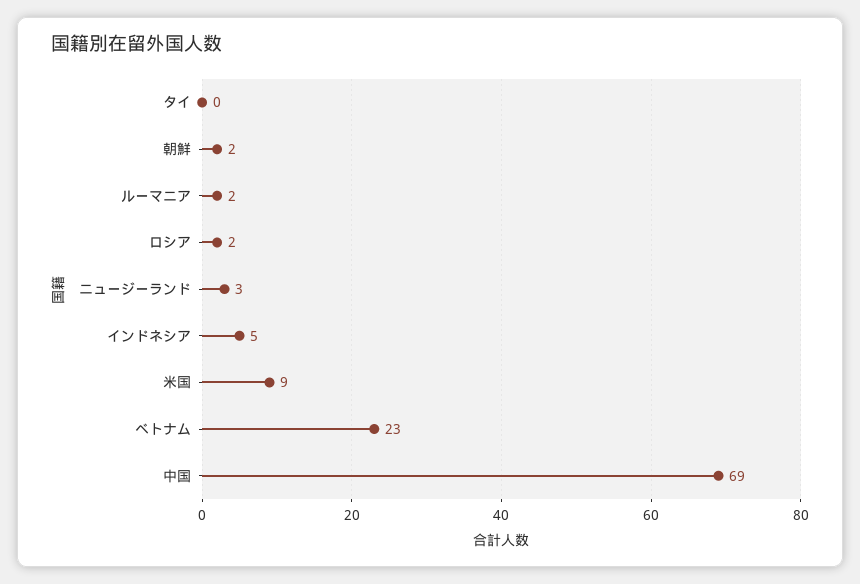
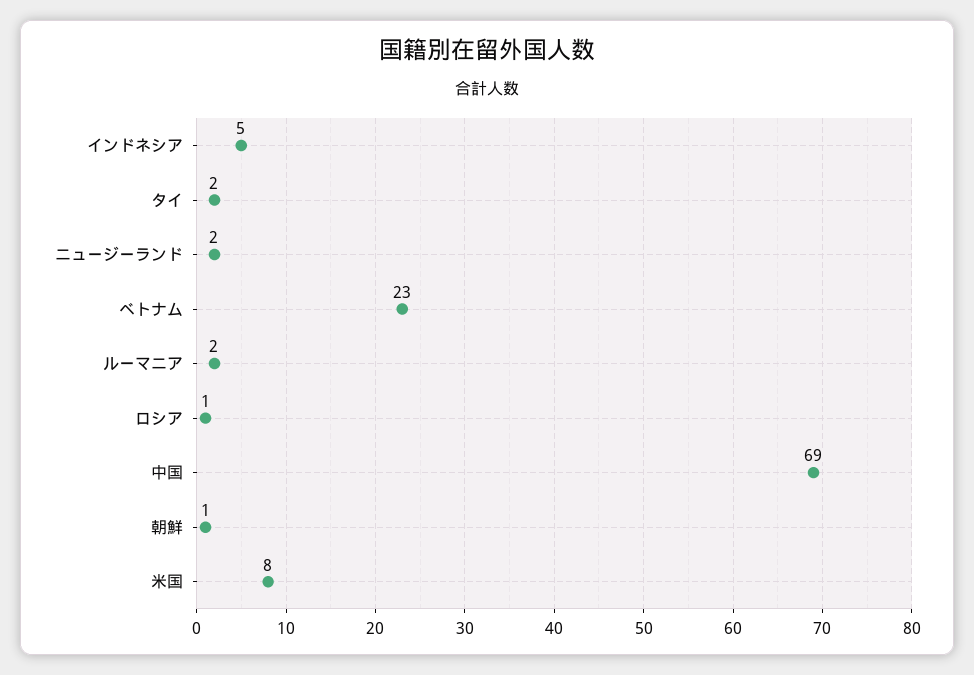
  {
-   "タイ": 0,
+   "タイ": 2,
-   "朝鮮": 2,
+   "朝鮮": 1,
    "ルーマニア": 2,
-   "ロシア": 2,
+   "ロシア": 1,
-   "ニュージーランド": 3,
+   "ニュージーランド": 2,
    "インドネシア": 5,
-   "米国": 9,
+   "米国": 8,
    "ベトナム": 23,
    "中国": 69
  }

